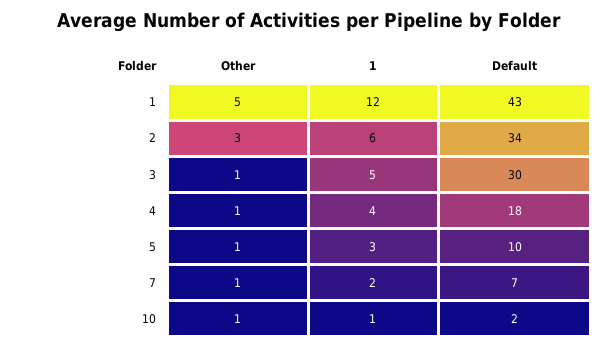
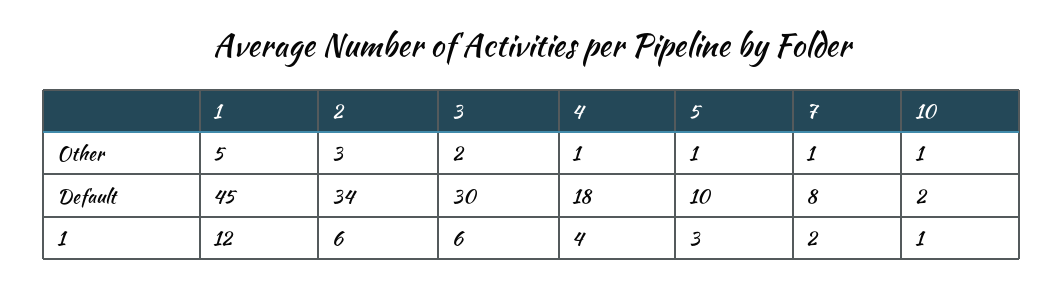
  {
    "Other": {
      "1": 5,
      "2": 3,
-     "3": 1,
+     "3": 2,
      "4": 1,
      "5": 1,
      "7": 1,
      "10": 1
    },
    "1": {
      "1": 12,
      "2": 6,
-     "3": 5,
+     "3": 6,
      "4": 4,
      "5": 3,
      "7": 2,
      "10": 1
    },
    "Default": {
-     "1": 43,
+     "1": 45,
      "2": 34,
      "3": 30,
      "4": 18,
      "5": 10,
-     "7": 7,
+     "7": 8,
      "10": 2
    }
  }

